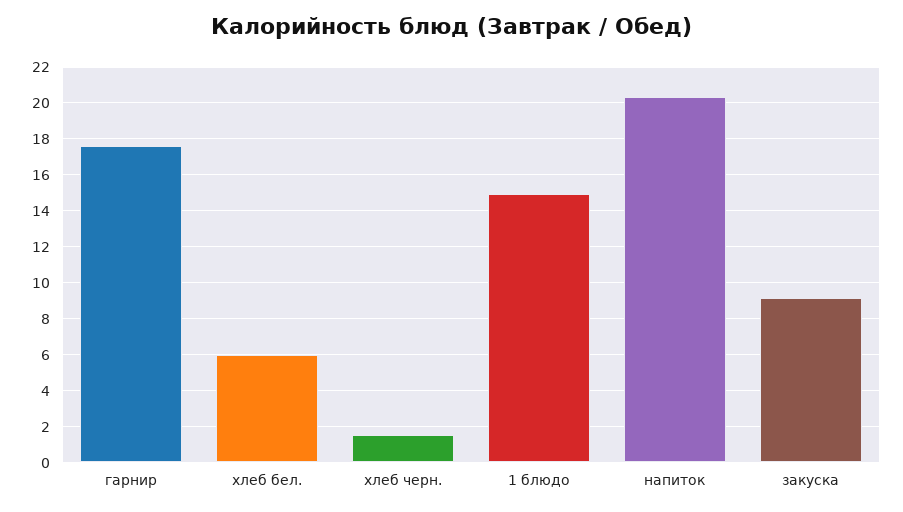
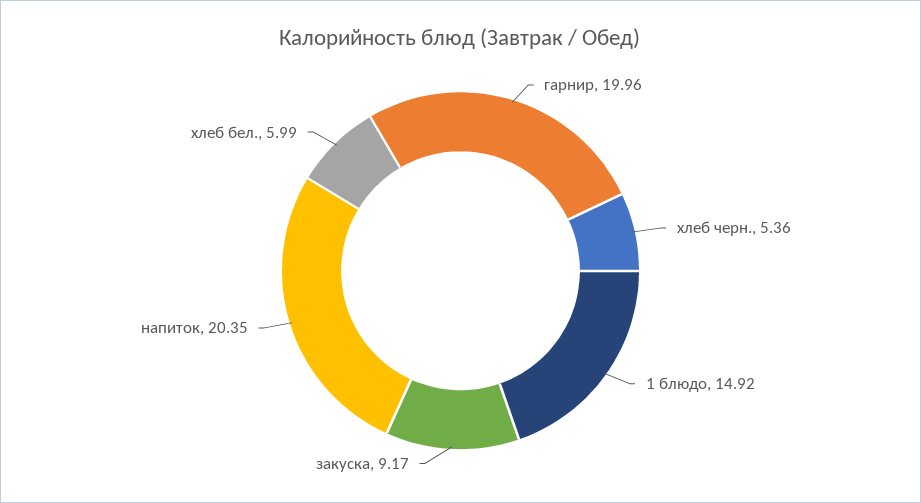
  {
-   "гарнир": 17.5,
+   "гарнир": 19.96,
    "хлеб бел.": 5.99,
-   "хлеб черн.": 1.5,
+   "хлеб черн.": 5.36,
    "1 блюдо": 14.92,
    "напиток": 20.35,
    "закуска": 9.17
  }

